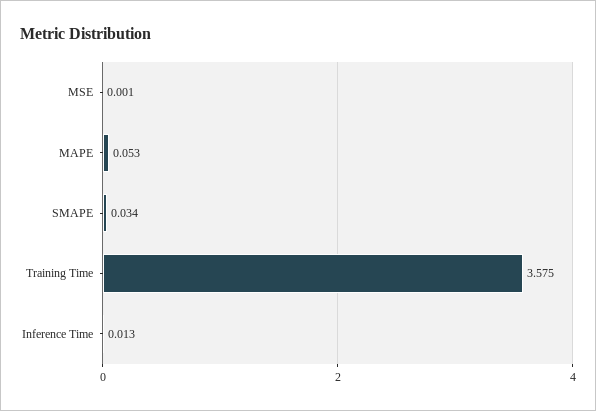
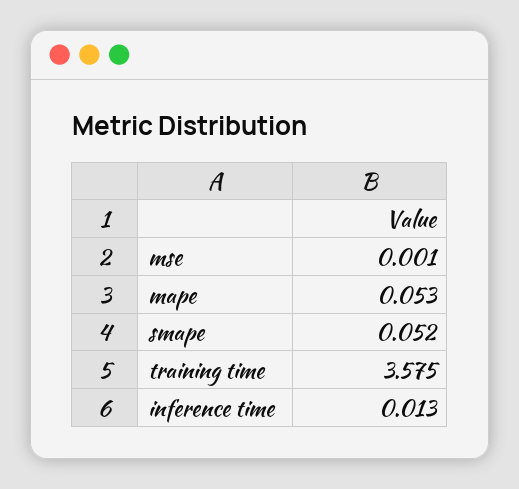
  {
    "MSE": 0.001,
    "MAPE": 0.053,
-   "SMAPE": 0.034,
+   "SMAPE": 0.052,
    "Training Time": 3.575,
    "Inference Time": 0.013
  }

